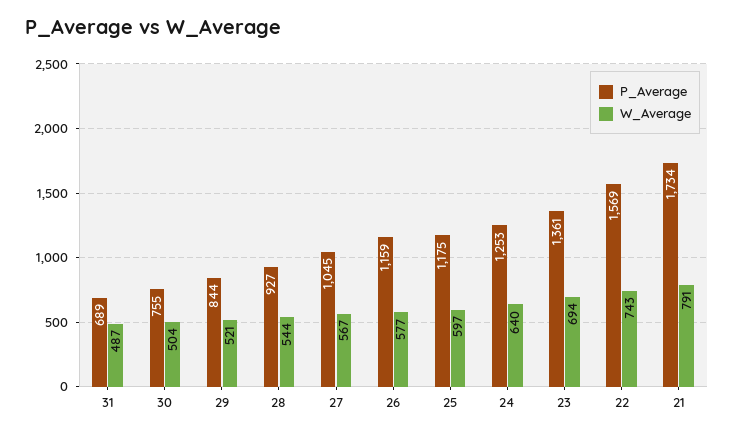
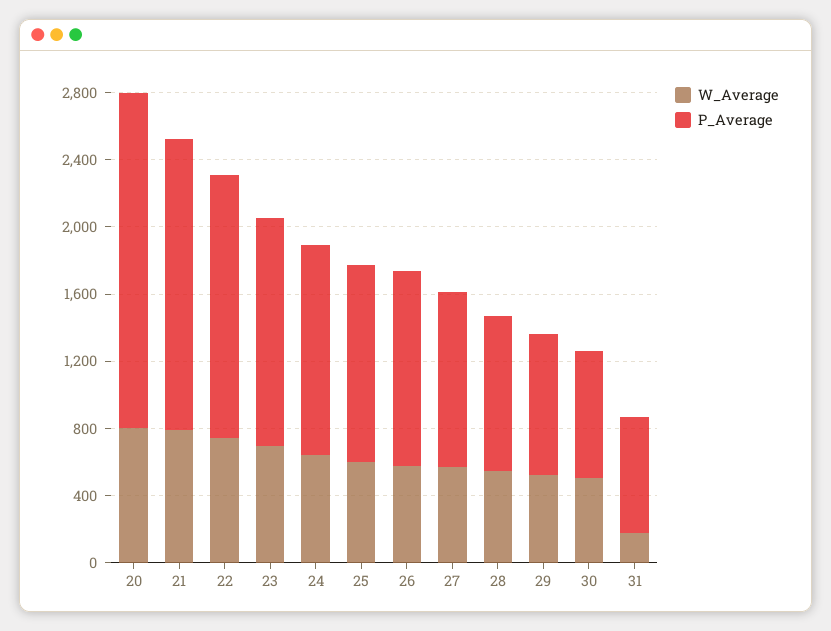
  {
    "P_Average": {
      "31": 689,
      "30": 755,
      "29": 844,
      "28": 927,
      "27": 1045,
      "26": 1159,
      "25": 1175,
      "24": 1253,
      "23": 1361,
      "22": 1569,
-     "21": 1734
+     "21": 1734,
+     "20": 2000
    },
    "W_Average": {
-     "31": 487,
+     "31": 200,
      "30": 504,
      "29": 521,
      "28": 544,
      "27": 567,
      "26": 577,
      "25": 597,
      "24": 640,
      "23": 694,
      "22": 743,
-     "21": 791
+     "21": 791,
+     "20": 800
    }
  }

